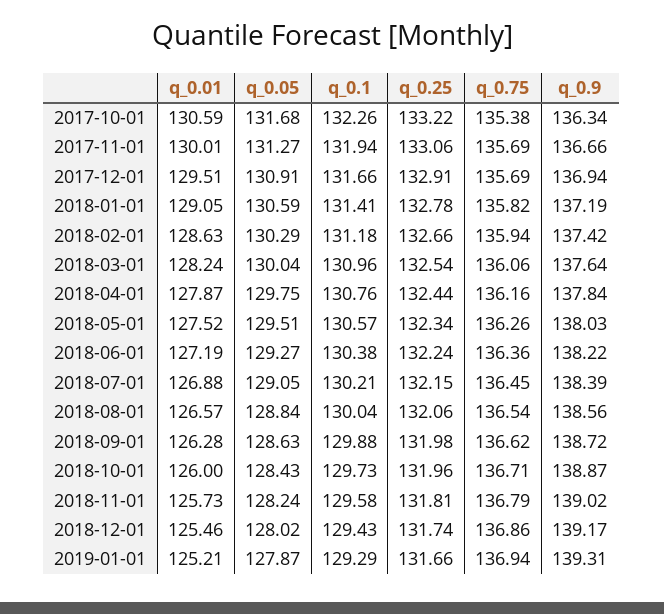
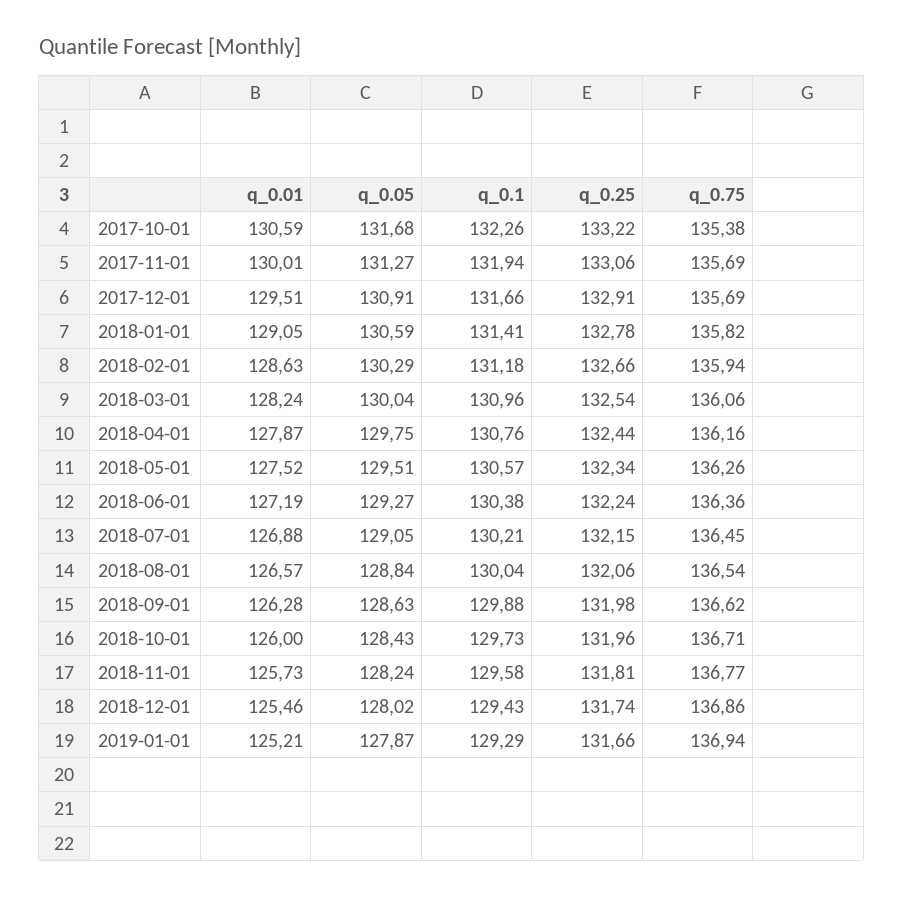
  {
    "q_0.01": {
      "2017-10-01": 130.59,
      "2017-11-01": 130.01,
      "2017-12-01": 129.51,
      "2018-01-01": 129.05,
      "2018-02-01": 128.63,
      "2018-03-01": 128.24,
      "2018-04-01": 127.87,
      "2018-05-01": 127.52,
      "2018-06-01": 127.19,
      "2018-07-01": 126.88,
      "2018-08-01": 126.57,
      "2018-09-01": 126.28,
      "2018-10-01": 126,
      "2018-11-01": 125.73,
      "2018-12-01": 125.46,
      "2019-01-01": 125.21
    },
    "q_0.05": {
      "2017-10-01": 131.68,
      "2017-11-01": 131.27,
      "2017-12-01": 130.91,
      "2018-01-01": 130.59,
      "2018-02-01": 130.29,
      "2018-03-01": 130.04,
      "2018-04-01": 129.75,
      "2018-05-01": 129.51,
      "2018-06-01": 129.27,
      "2018-07-01": 129.05,
      "2018-08-01": 128.84,
      "2018-09-01": 128.63,
      "2018-10-01": 128.43,
      "2018-11-01": 128.24,
      "2018-12-01": 128.02,
      "2019-01-01": 127.87
    },
    "q_0.1": {
      "2017-10-01": 132.26,
      "2017-11-01": 131.94,
      "2017-12-01": 131.66,
      "2018-01-01": 131.41,
      "2018-02-01": 131.18,
      "2018-03-01": 130.96,
      "2018-04-01": 130.76,
      "2018-05-01": 130.57,
      "2018-06-01": 130.38,
      "2018-07-01": 130.21,
      "2018-08-01": 130.04,
      "2018-09-01": 129.88,
      "2018-10-01": 129.73,
      "2018-11-01": 129.58,
      "2018-12-01": 129.43,
      "2019-01-01": 129.29
    },
    "q_0.25": {
      "2017-10-01": 133.22,
      "2017-11-01": 133.06,
      "2017-12-01": 132.91,
      "2018-01-01": 132.78,
      "2018-02-01": 132.66,
      "2018-03-01": 132.54,
      "2018-04-01": 132.44,
      "2018-05-01": 132.34,
      "2018-06-01": 132.24,
      "2018-07-01": 132.15,
      "2018-08-01": 132.06,
      "2018-09-01": 131.98,
      "2018-10-01": 131.96,
      "2018-11-01": 131.81,
      "2018-12-01": 131.74,
      "2019-01-01": 131.66
    },
    "q_0.75": {
      "2017-10-01": 135.38,
      "2017-11-01": 135.69,
      "2017-12-01": 135.69,
      "2018-01-01": 135.82,
      "2018-02-01": 135.94,
      "2018-03-01": 136.06,
      "2018-04-01": 136.16,
      "2018-05-01": 136.26,
      "2018-06-01": 136.36,
      "2018-07-01": 136.45,
      "2018-08-01": 136.54,
      "2018-09-01": 136.62,
      "2018-10-01": 136.71,
-     "2018-11-01": 136.79,
+     "2018-11-01": 136.77,
      "2018-12-01": 136.86,
      "2019-01-01": 136.94
-   },
+   }
-   "q_0.9": {
-     "2017-10-01": 136.34,
-     "2017-11-01": 136.66,
-     "2017-12-01": 136.94,
-     "2018-01-01": 137.19,
-     "2018-02-01": 137.42,
-     "2018-03-01": 137.64,
-     "2018-04-01": 137.84,
-     "2018-05-01": 138.03,
-     "2018-06-01": 138.22,
-     "2018-07-01": 138.39,
-     "2018-08-01": 138.56,
-     "2018-09-01": 138.72,
-     "2018-10-01": 138.87,
-     "2018-11-01": 139.02,
-     "2018-12-01": 139.17,
-     "2019-01-01": 139.31
-   }
  }

